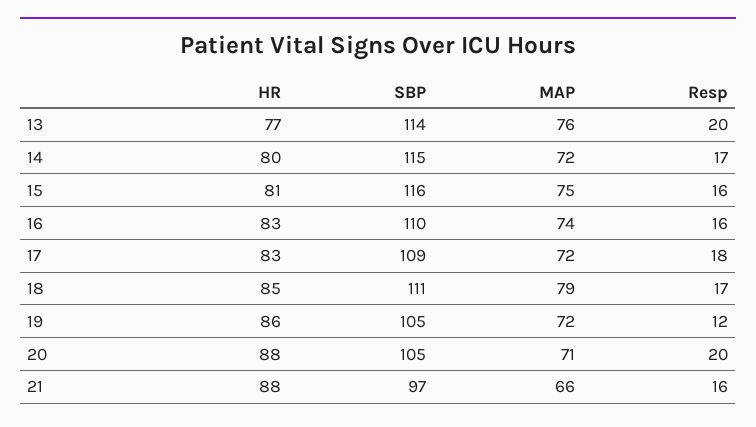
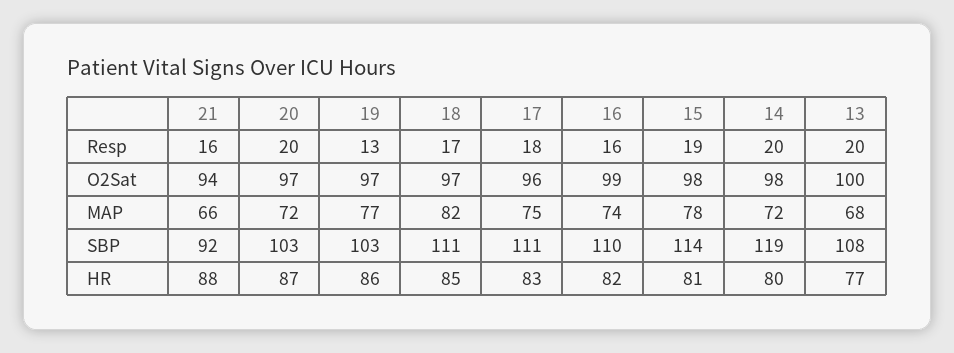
  {
    "HR": {
      "13": 77,
      "14": 80,
      "15": 81,
-     "16": 83,
+     "16": 82,
      "17": 83,
      "18": 85,
      "19": 86,
-     "20": 88,
+     "20": 87,
      "21": 88
    },
    "SBP": {
-     "13": 114,
+     "13": 108,
-     "14": 115,
+     "14": 119,
-     "15": 116,
+     "15": 114,
      "16": 110,
-     "17": 109,
+     "17": 111,
      "18": 111,
-     "19": 105,
+     "19": 103,
-     "20": 105,
+     "20": 103,
-     "21": 97
+     "21": 92
    },
    "MAP": {
-     "13": 76,
+     "13": 68,
      "14": 72,
-     "15": 75,
+     "15": 78,
      "16": 74,
-     "17": 72,
+     "17": 75,
-     "18": 79,
+     "18": 82,
-     "19": 72,
+     "19": 77,
-     "20": 71,
+     "20": 72,
      "21": 66
    },
    "Resp": {
      "13": 20,
-     "14": 17,
+     "14": 20,
-     "15": 16,
+     "15": 19,
      "16": 16,
      "17": 18,
      "18": 17,
-     "19": 12,
+     "19": 13,
      "20": 20,
      "21": 16
-   }
+   },
+   "O2Sat": {
+     "21": 94,
+     "20": 97,
+     "19": 97,
+     "18": 97,
+     "17": 96,
+     "16": 99,
+     "15": 98,
+     "14": 98,
+     "13": 100
+   }
  }

